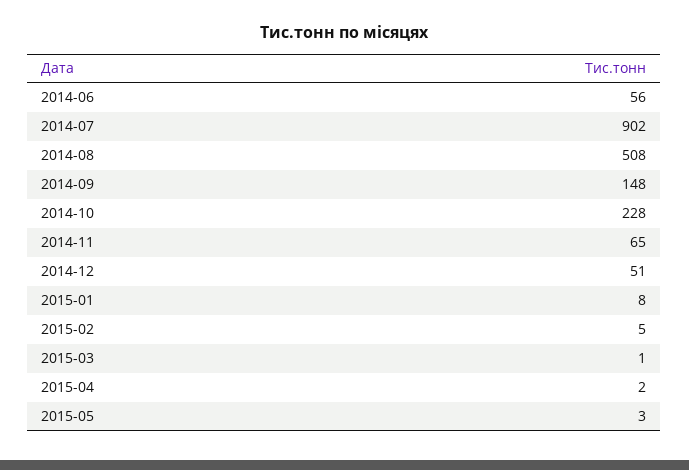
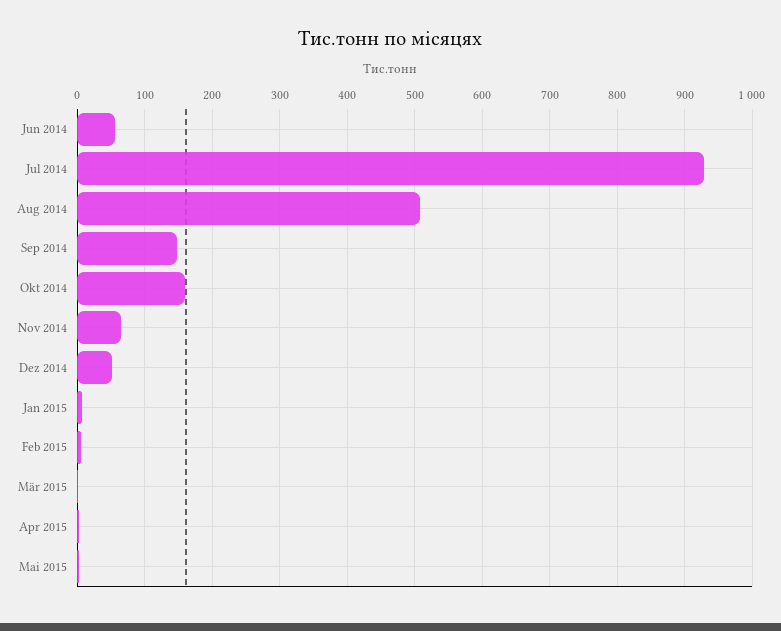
  {
    "2014-06": 56,
-   "2014-07": 902,
+   "2014-07": 930,
    "2014-08": 508,
    "2014-09": 148,
-   "2014-10": 228,
+   "2014-10": 160,
    "2014-11": 65,
    "2014-12": 51,
    "2015-01": 8,
    "2015-02": 5,
    "2015-03": 1,
    "2015-04": 2,
    "2015-05": 3
  }

